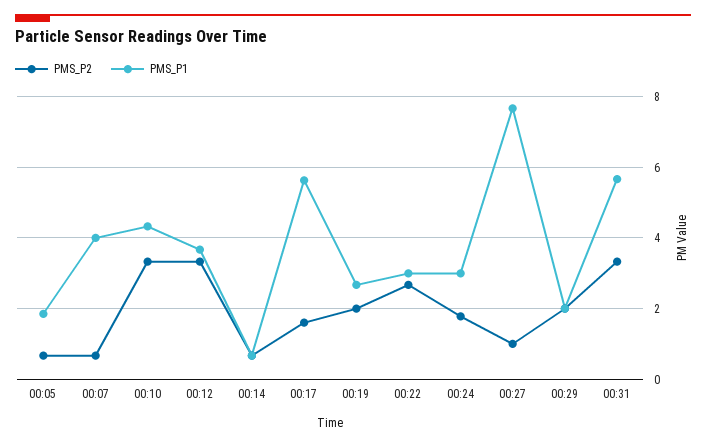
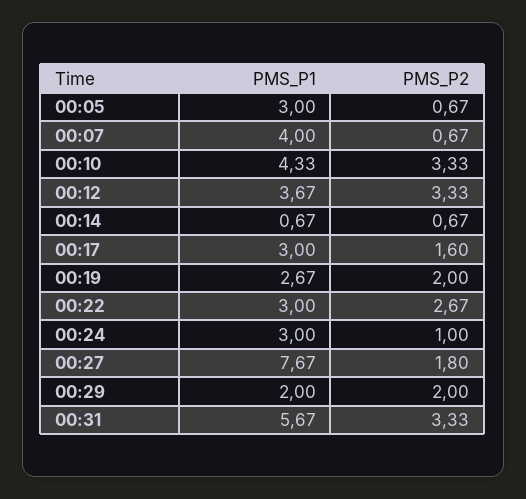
  {
    "PMS_P2": {
      "00:05": 0.67,
      "00:07": 0.67,
      "00:10": 3.33,
      "00:12": 3.33,
      "00:14": 0.67,
      "00:17": 1.6,
      "00:19": 2,
      "00:22": 2.67,
-     "00:24": 1.8,
+     "00:24": 1,
-     "00:27": 1,
+     "00:27": 1.8,
      "00:29": 2,
      "00:31": 3.33
    },
    "PMS_P1": {
-     "00:05": 1.8,
+     "00:05": 3,
      "00:07": 4,
      "00:10": 4.33,
      "00:12": 3.67,
      "00:14": 0.67,
-     "00:17": 5.6,
+     "00:17": 3,
      "00:19": 2.67,
      "00:22": 3,
      "00:24": 3,
      "00:27": 7.67,
      "00:29": 2,
      "00:31": 5.67
    }
  }

